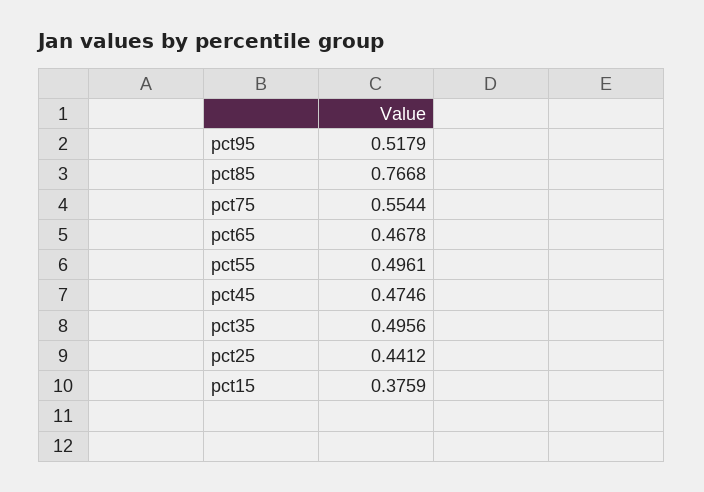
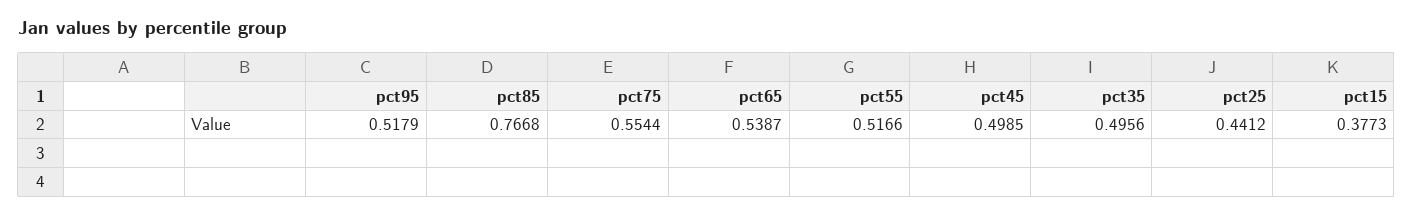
  {
    "pct95": 0.5179,
    "pct85": 0.7668,
    "pct75": 0.5544,
-   "pct65": 0.4678,
+   "pct65": 0.5387,
-   "pct55": 0.4961,
+   "pct55": 0.5166,
-   "pct45": 0.4746,
+   "pct45": 0.4985,
    "pct35": 0.4956,
    "pct25": 0.4412,
-   "pct15": 0.3759
+   "pct15": 0.3773
  }

